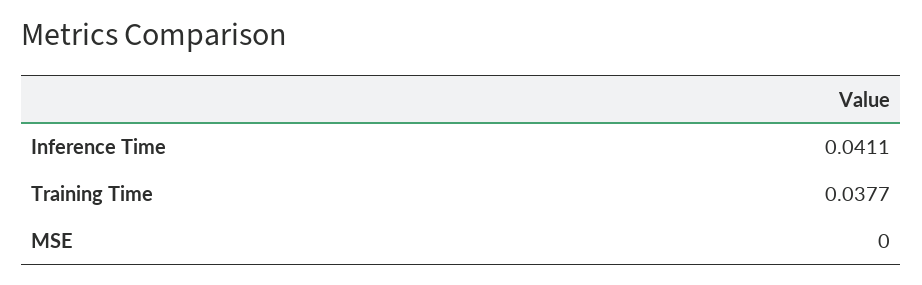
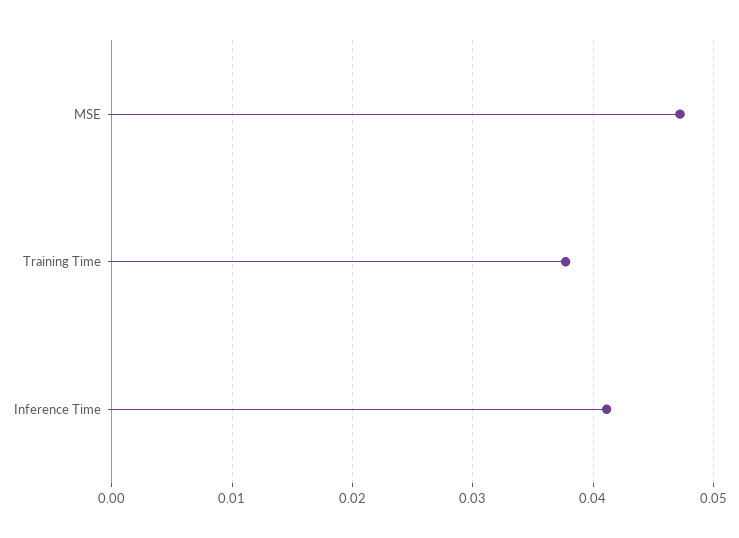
  {
    "Inference Time": 0.0411,
    "Training Time": 0.0377,
-   "MSE": 0
+   "MSE": 0.047
  }

